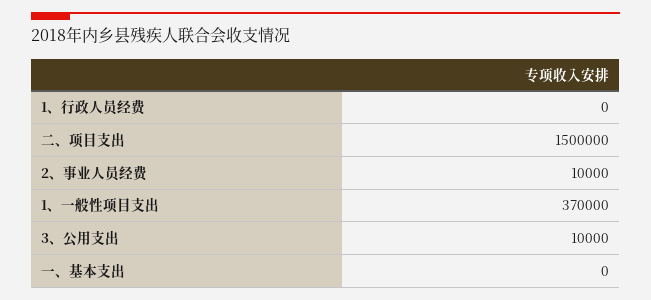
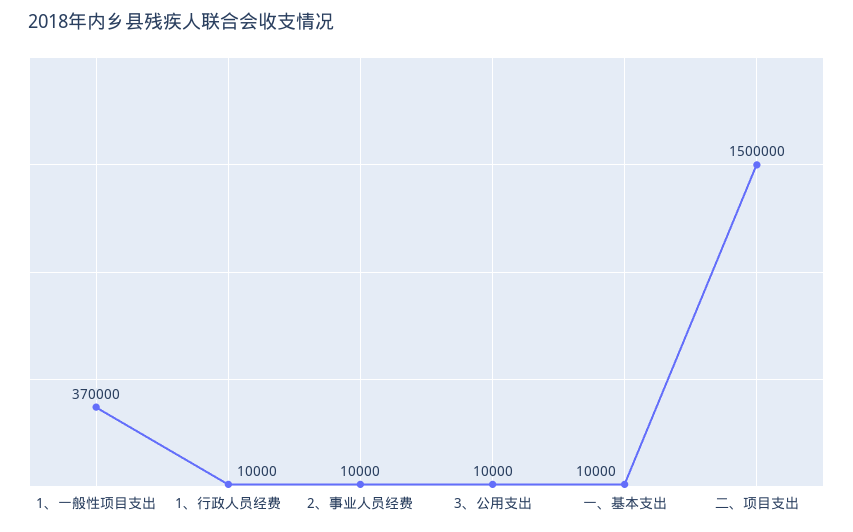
  {
-   "1、行政人员经费": 0,
+   "1、行政人员经费": 10000,
    "二、项目支出": 1500000,
    "2、事业人员经费": 10000,
    "1、一般性项目支出": 370000,
    "3、公用支出": 10000,
-   "一、基本支出": 0
+   "一、基本支出": 10000
  }

